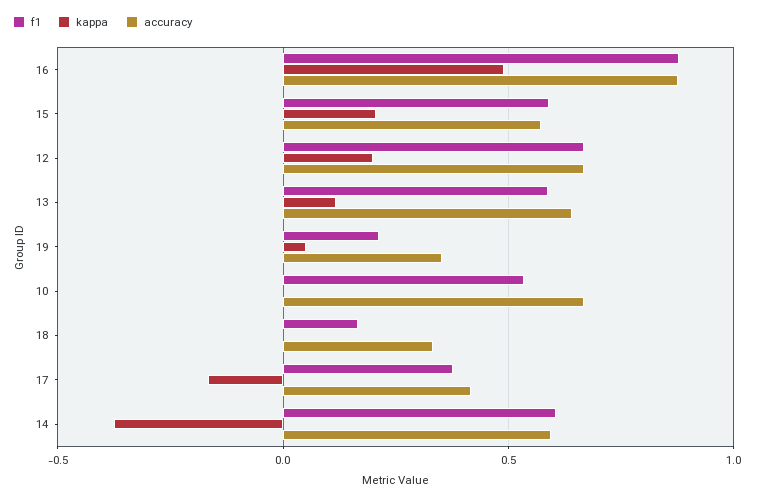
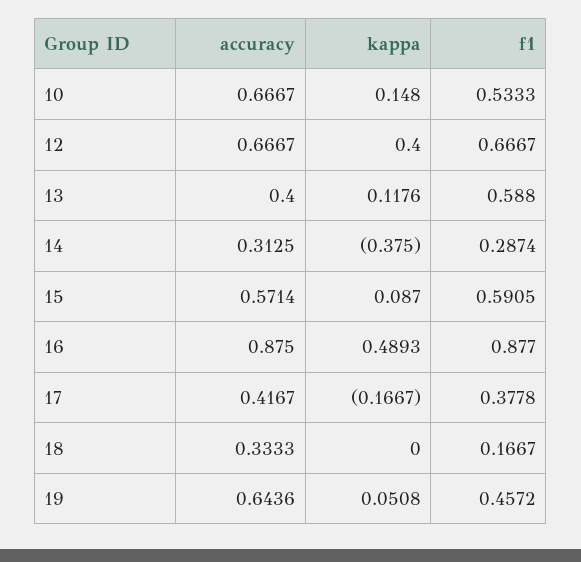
  {
    "f1": {
      "16": 0.877,
      "15": 0.5905,
      "12": 0.6667,
      "13": 0.588,
-     "19": 0.2,
+     "19": 0.4572,
      "10": 0.5333,
      "18": 0.1667,
      "17": 0.3778,
-     "14": 0.6
+     "14": 0.2874
    },
    "kappa": {
      "16": 0.4893,
-     "15": 0.2,
+     "15": 0.087,
-     "12": 0.2,
+     "12": 0.4,
      "13": 0.1176,
      "19": 0.0508,
-     "10": 0,
+     "10": 0.148,
      "18": 0,
      "17": -0.1667,
      "14": -0.375
    },
    "accuracy": {
      "16": 0.875,
      "15": 0.5714,
      "12": 0.6667,
-     "13": 0.65,
+     "13": 0.4,
-     "19": 0.35,
+     "19": 0.6436,
      "10": 0.6667,
      "18": 0.3333,
      "17": 0.4167,
-     "14": 0.6
+     "14": 0.3125
    }
  }

